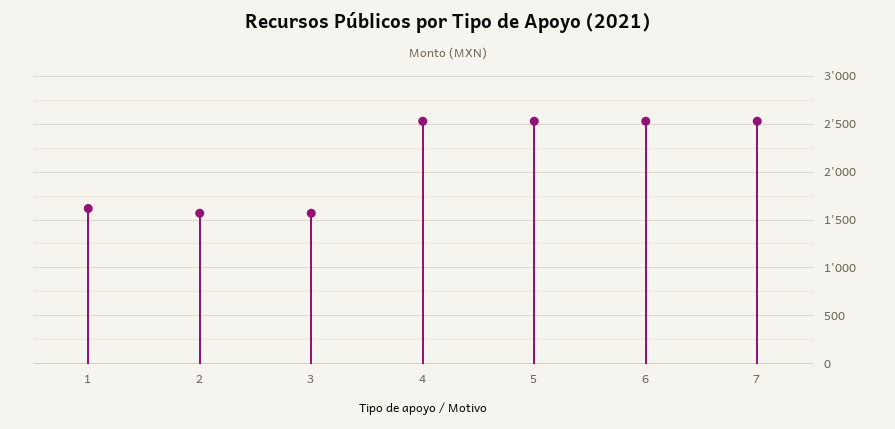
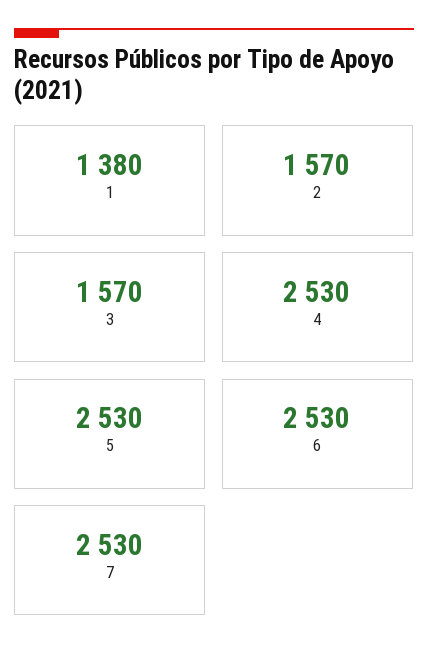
  {
-   "1": 1600,
+   "1": 1380,
    "2": 1570,
    "3": 1570,
    "4": 2530,
    "5": 2530,
    "6": 2530,
    "7": 2530
  }

